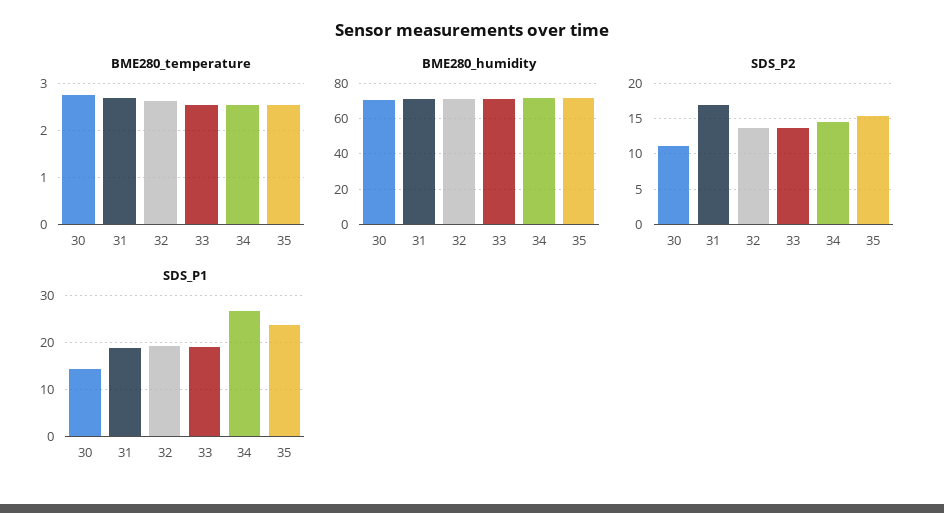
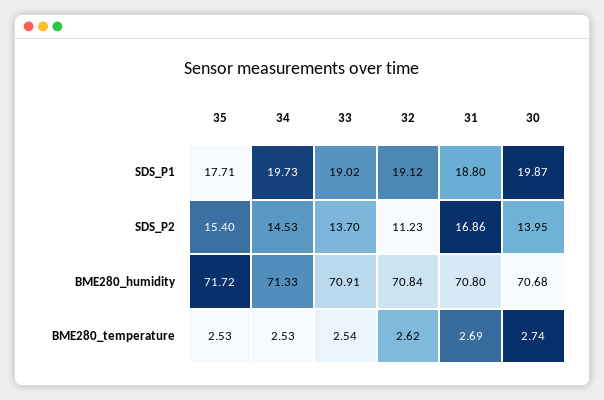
  {
    "BME280_temperature": {
      "30": 2.74,
      "31": 2.69,
      "32": 2.62,
      "33": 2.54,
      "34": 2.53,
      "35": 2.53
    },
    "BME280_humidity": {
      "30": 70.68,
      "31": 70.8,
      "32": 70.84,
      "33": 70.91,
      "34": 71.33,
      "35": 71.72
    },
    "SDS_P2": {
-     "30": 11,
+     "30": 13.95,
      "31": 16.86,
-     "32": 14,
+     "32": 11.23,
      "33": 13.7,
      "34": 14.53,
      "35": 15.4
    },
    "SDS_P1": {
-     "30": 14,
+     "30": 19.87,
      "31": 18.8,
      "32": 19.12,
      "33": 19.02,
-     "34": 26,
+     "34": 19.73,
-     "35": 24
+     "35": 17.71
    }
  }

